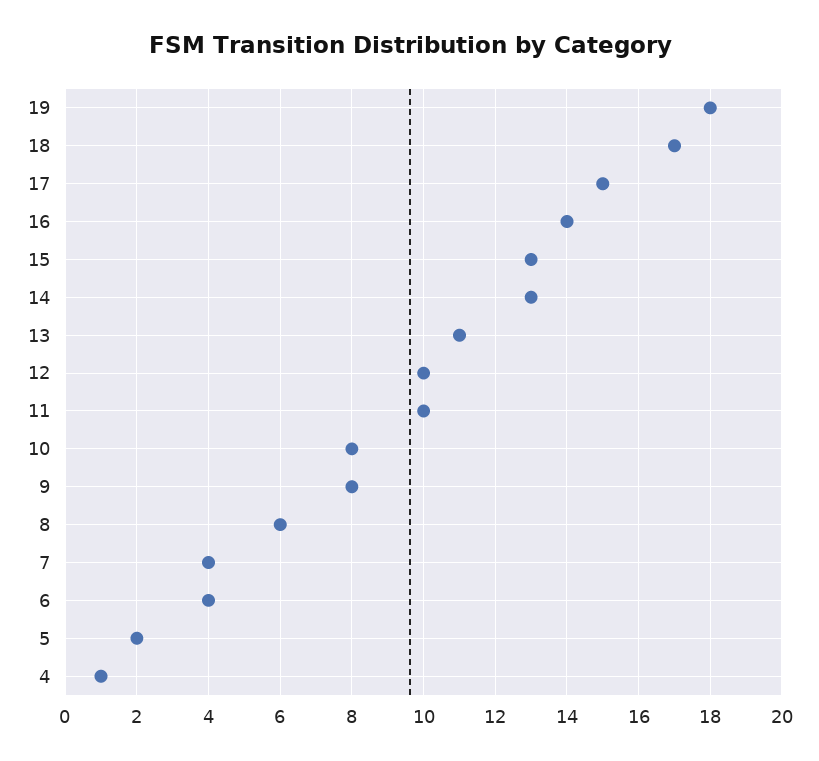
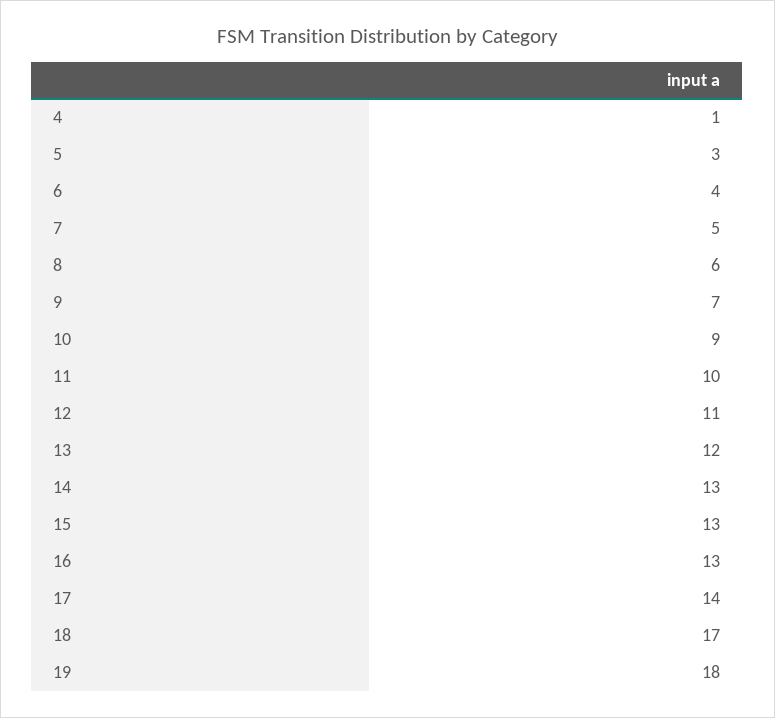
  {
    "19": 18,
    "18": 17,
-   "17": 15,
+   "17": 14,
-   "16": 14,
+   "16": 13,
    "15": 13,
    "14": 13,
-   "13": 11,
+   "13": 12,
-   "12": 10,
+   "12": 11,
    "11": 10,
-   "10": 8,
+   "10": 9,
-   "9": 8,
+   "9": 7,
    "8": 6,
-   "7": 4,
+   "7": 5,
    "6": 4,
-   "5": 2,
+   "5": 3,
    "4": 1
  }

